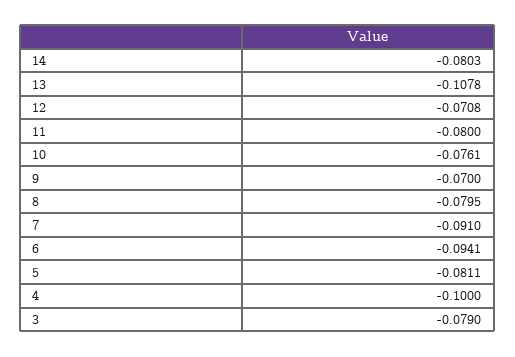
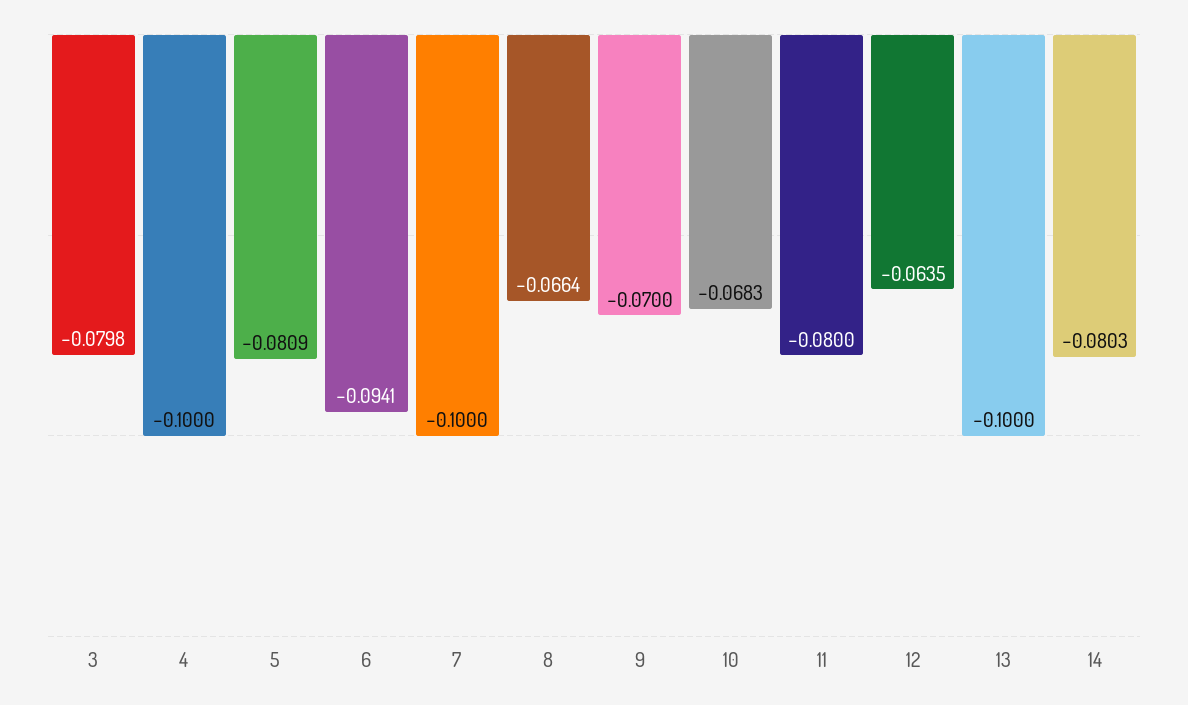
  {
    "14": -0.0803,
-   "13": -0.1078,
+   "13": -0.1,
-   "12": -0.0708,
+   "12": -0.0635,
    "11": -0.08,
-   "10": -0.0761,
+   "10": -0.0683,
    "9": -0.07,
-   "8": -0.0795,
+   "8": -0.0664,
-   "7": -0.091,
+   "7": -0.1,
    "6": -0.0941,
-   "5": -0.0811,
+   "5": -0.0809,
    "4": -0.1,
-   "3": -0.079
+   "3": -0.0798
  }

